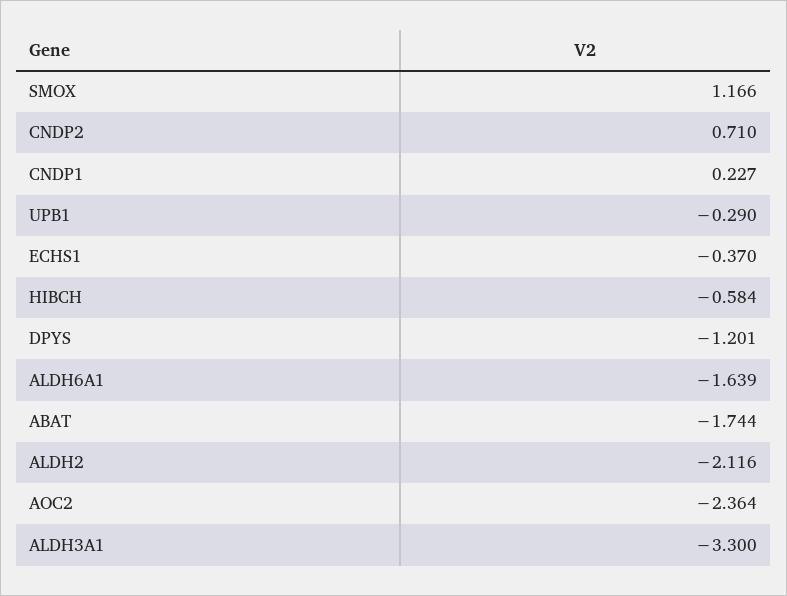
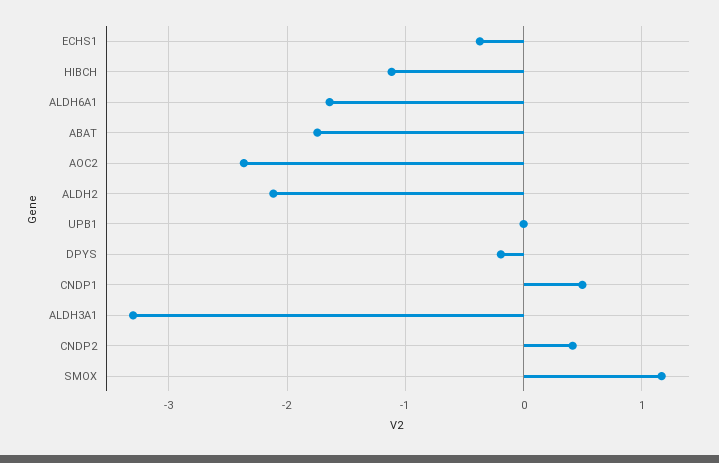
  {
    "SMOX": 1.166,
-   "CNDP2": 0.71,
+   "CNDP2": 0.4,
-   "CNDP1": 0.227,
+   "CNDP1": 0.5,
-   "UPB1": -0.29,
+   "UPB1": 0,
    "ECHS1": -0.37,
-   "HIBCH": -0.584,
+   "HIBCH": -1.1,
-   "DPYS": -1.201,
+   "DPYS": -0.2,
    "ALDH6A1": -1.639,
    "ABAT": -1.744,
    "ALDH2": -2.116,
    "AOC2": -2.364,
    "ALDH3A1": -3.3
  }

